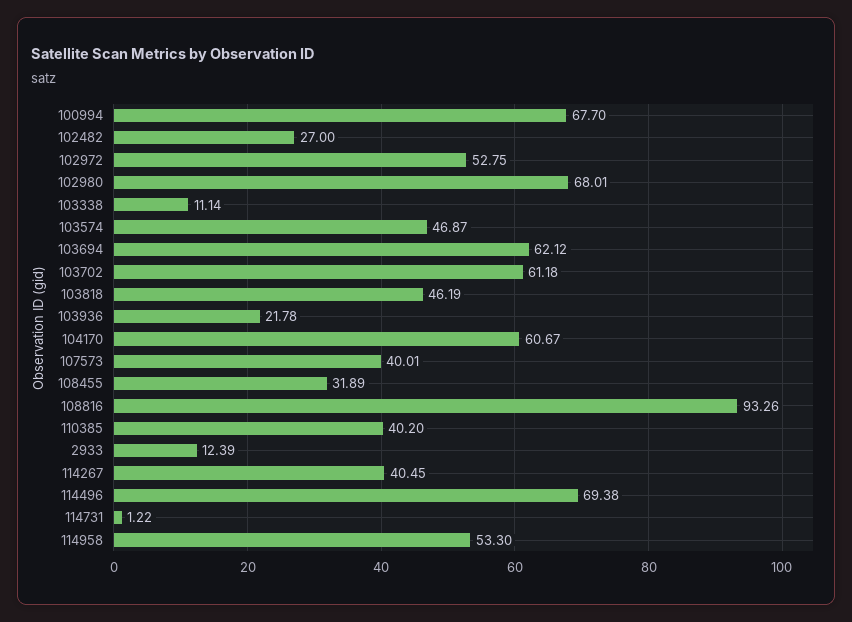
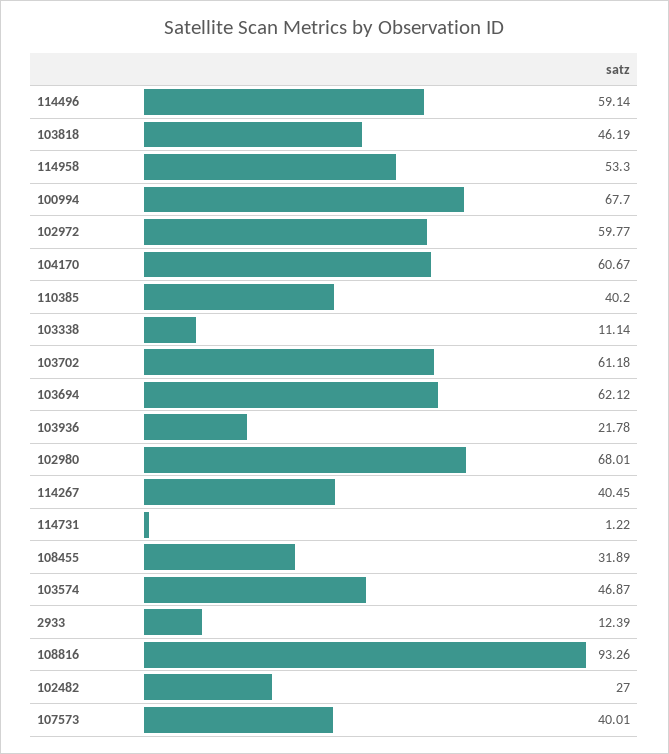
  {
    "100994": 67.7,
    "102482": 27,
-   "102972": 52.75,
+   "102972": 59.77,
    "102980": 68.01,
    "103338": 11.14,
    "103574": 46.87,
    "103694": 62.12,
    "103702": 61.18,
    "103818": 46.19,
    "103936": 21.78,
    "104170": 60.67,
    "107573": 40.01,
    "108455": 31.89,
    "108816": 93.26,
    "110385": 40.2,
    "2933": 12.39,
    "114267": 40.45,
-   "114496": 69.38,
+   "114496": 59.14,
    "114731": 1.22,
    "114958": 53.3
  }

